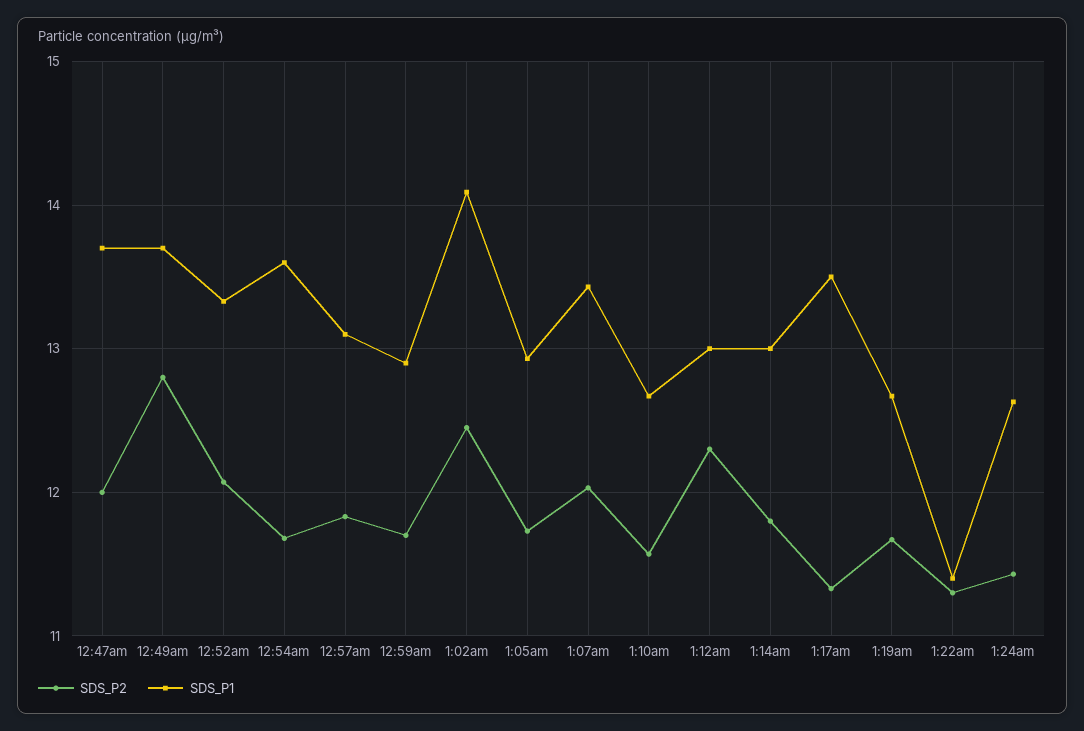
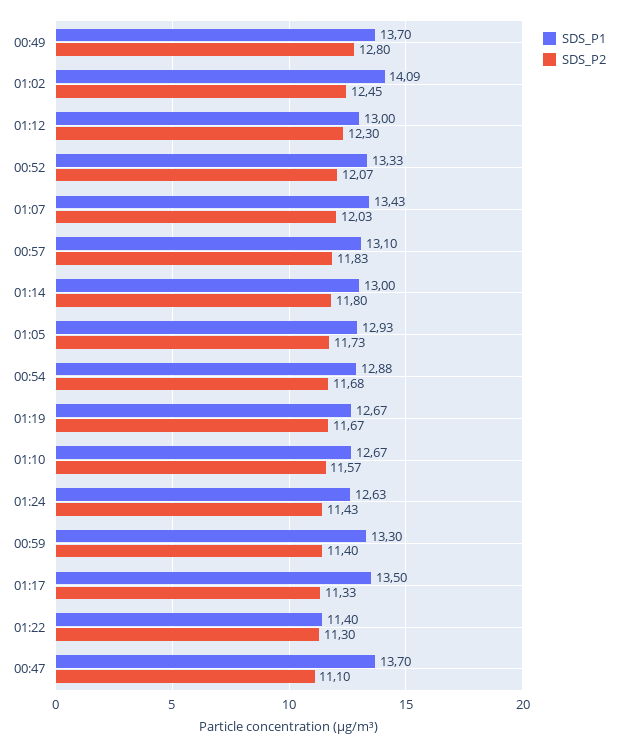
  {
    "SDS_P2": {
-     "12:47am": 12,
+     "12:47am": 11.1,
      "12:49am": 12.8,
      "12:52am": 12.07,
      "12:54am": 11.68,
      "12:57am": 11.83,
-     "12:59am": 11.7,
+     "12:59am": 11.4,
      "1:02am": 12.45,
      "1:05am": 11.73,
      "1:07am": 12.03,
      "1:10am": 11.57,
      "1:12am": 12.3,
      "1:14am": 11.8,
      "1:17am": 11.33,
      "1:19am": 11.67,
      "1:22am": 11.3,
      "1:24am": 11.43
    },
    "SDS_P1": {
      "12:47am": 13.7,
      "12:49am": 13.7,
      "12:52am": 13.33,
-     "12:54am": 13.6,
+     "12:54am": 12.88,
      "12:57am": 13.1,
-     "12:59am": 12.9,
+     "12:59am": 13.3,
      "1:02am": 14.09,
      "1:05am": 12.93,
      "1:07am": 13.43,
      "1:10am": 12.67,
      "1:12am": 13,
      "1:14am": 13,
      "1:17am": 13.5,
      "1:19am": 12.67,
      "1:22am": 11.4,
      "1:24am": 12.63
    }
  }

